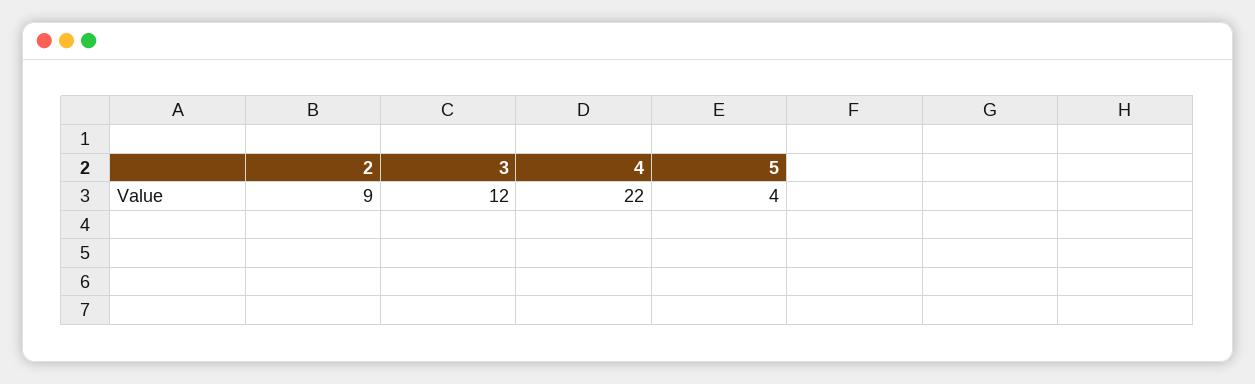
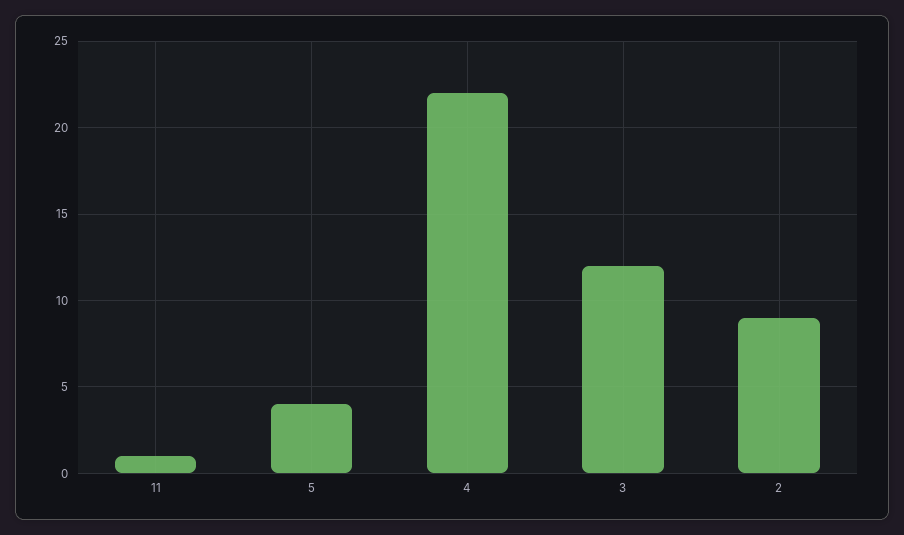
  {
    "2": 9,
    "3": 12,
    "4": 22,
-   "5": 4
+   "5": 4,
+   "11": 1
  }

